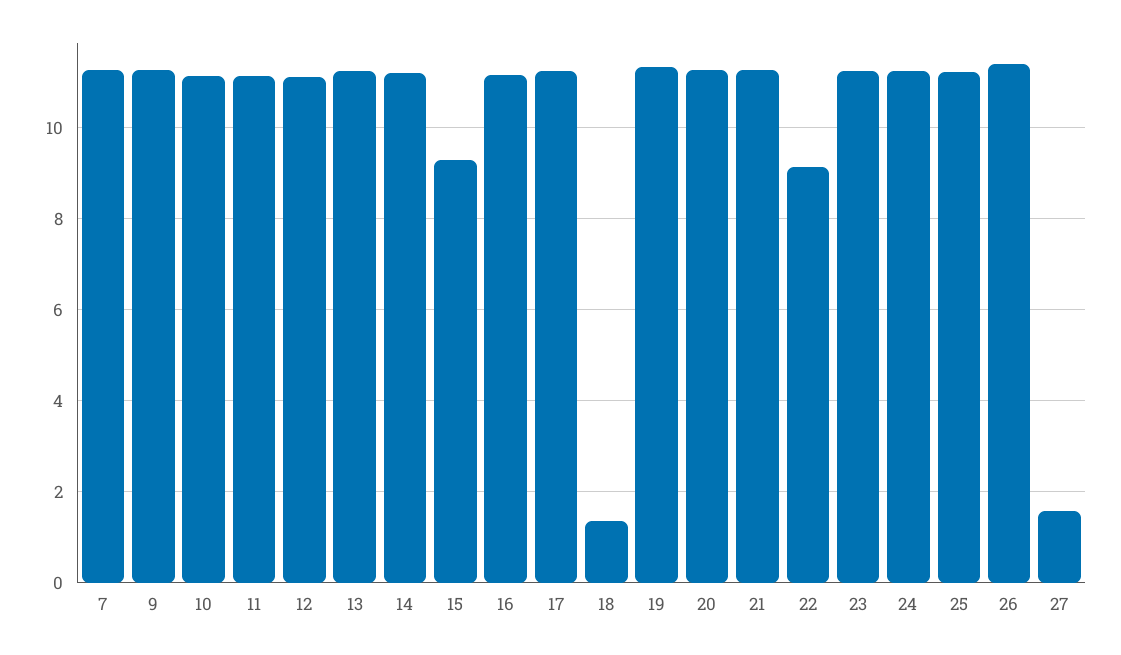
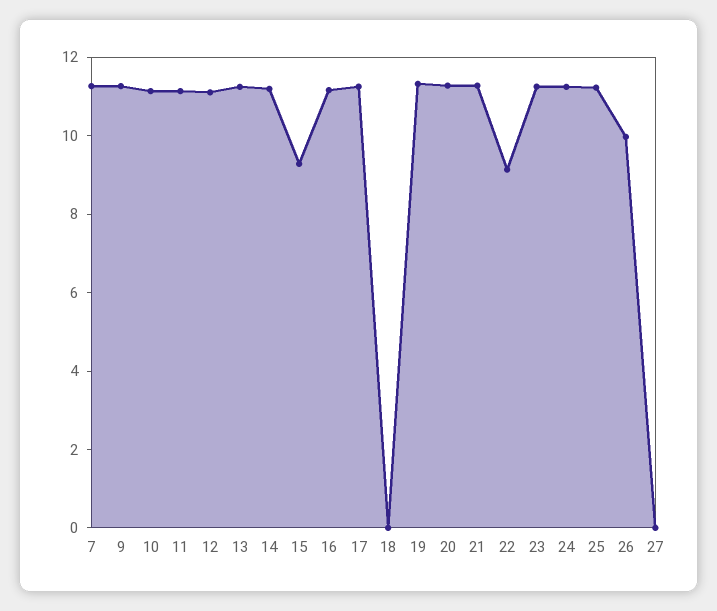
  {
    "7": 11.2,
    "9": 11.2,
    "10": 11.2,
    "11": 11.2,
    "12": 11.2,
    "13": 11.2,
    "14": 11.2,
    "15": 9.2,
    "16": 11.2,
    "17": 11.2,
-   "18": 1.4,
+   "18": 0,
    "19": 11.4,
    "20": 11.2,
    "21": 11.2,
    "22": 9.2,
    "23": 11.2,
    "24": 11.2,
    "25": 11.2,
-   "26": 11.4,
+   "26": 10,
-   "27": 1.6
+   "27": 0
  }

